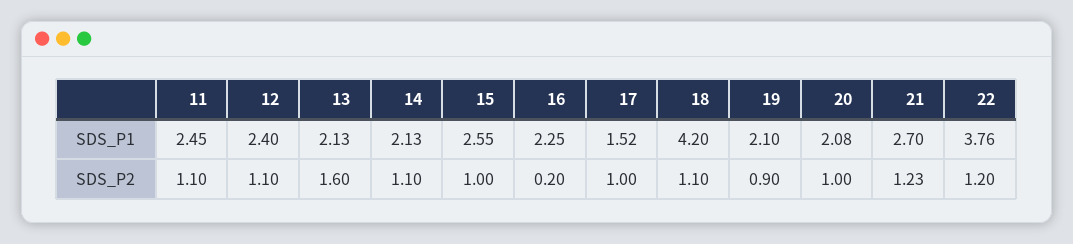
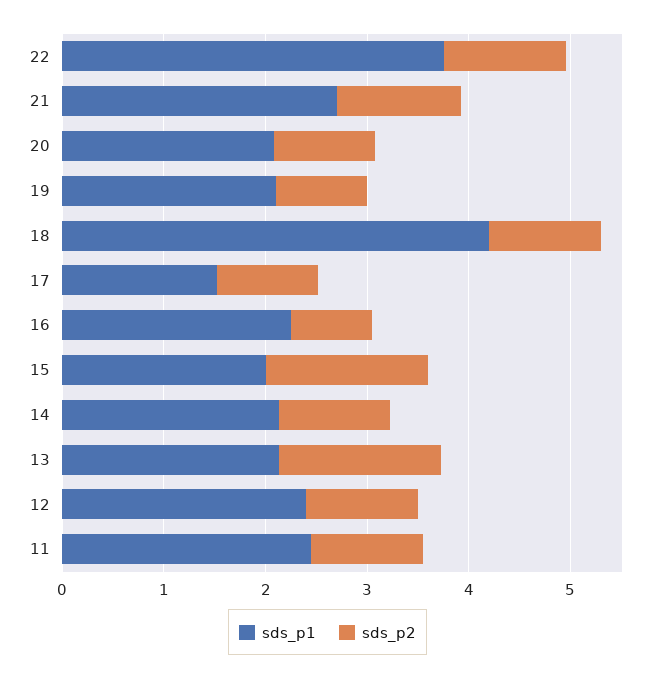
  {
    "SDS_P1": {
      "11": 2.45,
      "12": 2.4,
      "13": 2.13,
      "14": 2.13,
-     "15": 2.55,
+     "15": 2,
      "16": 2.25,
      "17": 1.52,
      "18": 4.2,
      "19": 2.1,
      "20": 2.08,
      "21": 2.7,
      "22": 3.76
    },
    "SDS_P2": {
      "11": 1.1,
      "12": 1.1,
      "13": 1.6,
      "14": 1.1,
-     "15": 1,
+     "15": 1.6,
-     "16": 0.2,
+     "16": 0.8,
      "17": 1,
      "18": 1.1,
      "19": 0.9,
      "20": 1,
      "21": 1.23,
      "22": 1.2
    }
  }

